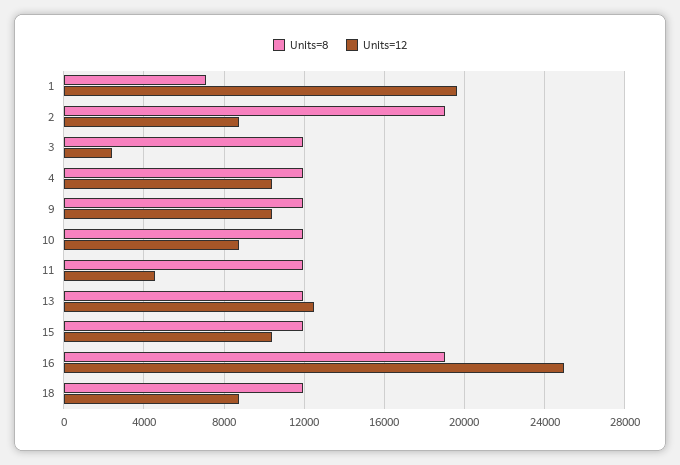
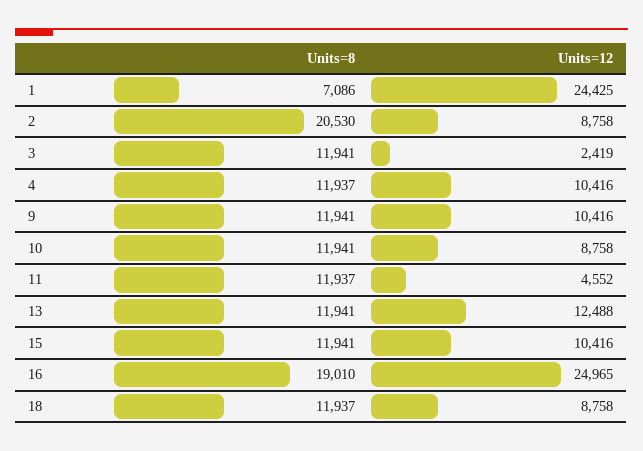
  {
    "Units=8": {
      "1": 7086,
-     "2": 19000,
+     "2": 20530,
      "3": 11941,
      "4": 11937,
      "9": 11941,
      "10": 11941,
      "11": 11937,
      "13": 11941,
      "15": 11941,
      "16": 19010,
      "18": 11937
    },
    "Units=12": {
-     "1": 19500,
+     "1": 24425,
      "2": 8758,
      "3": 2419,
      "4": 10416,
      "9": 10416,
      "10": 8758,
      "11": 4552,
      "13": 12488,
      "15": 10416,
      "16": 24965,
      "18": 8758
    }
  }

